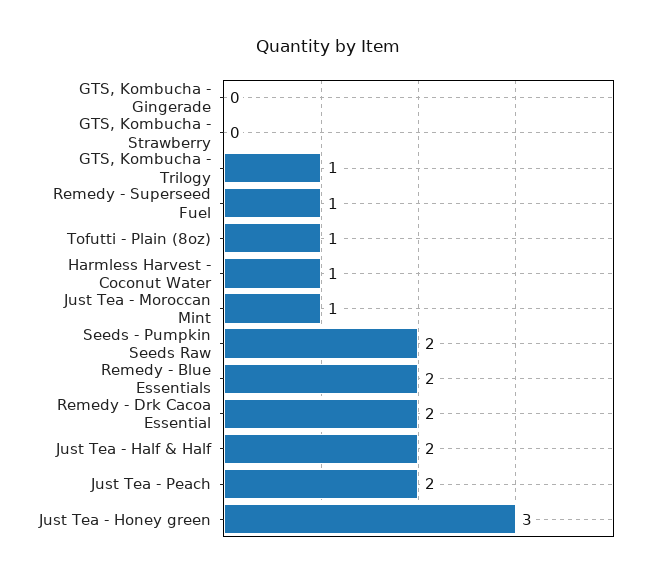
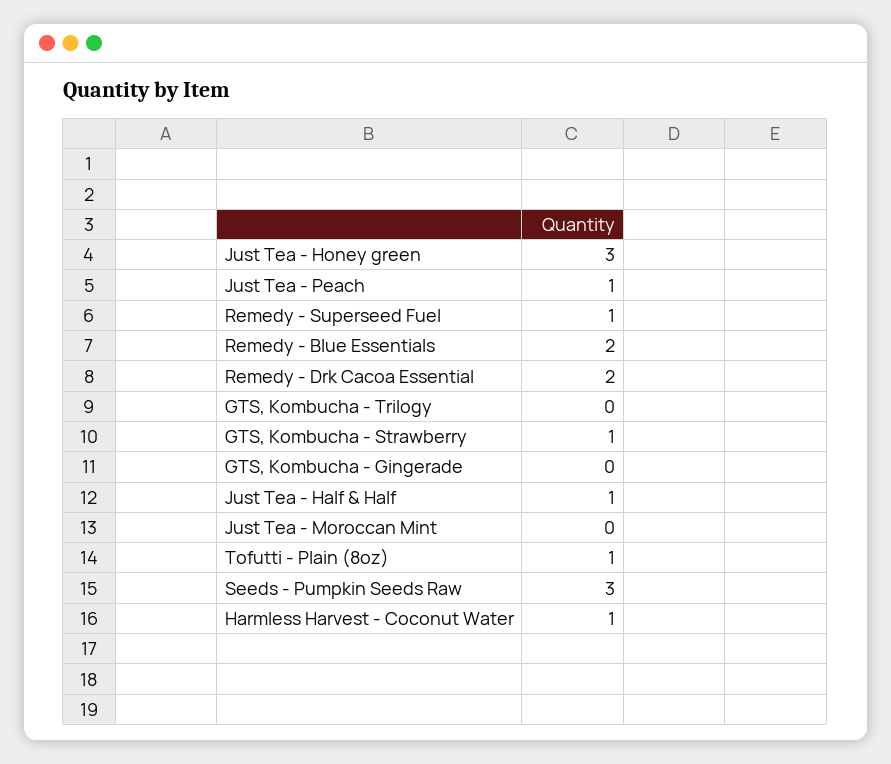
  {
    "GTS, Kombucha - Gingerade": 0,
-   "GTS, Kombucha - Strawberry": 0,
+   "GTS, Kombucha - Strawberry": 1,
-   "GTS, Kombucha - Trilogy": 1,
+   "GTS, Kombucha - Trilogy": 0,
    "Remedy - Superseed Fuel": 1,
    "Tofutti - Plain (8oz)": 1,
    "Harmless Harvest - Coconut Water": 1,
-   "Just Tea - Moroccan Mint": 1,
+   "Just Tea - Moroccan Mint": 0,
-   "Seeds - Pumpkin Seeds Raw": 2,
+   "Seeds - Pumpkin Seeds Raw": 3,
    "Remedy - Blue Essentials": 2,
    "Remedy - Drk Cacoa Essential": 2,
-   "Just Tea - Half & Half": 2,
+   "Just Tea - Half & Half": 1,
-   "Just Tea - Peach": 2,
+   "Just Tea - Peach": 1,
    "Just Tea - Honey green": 3
  }

